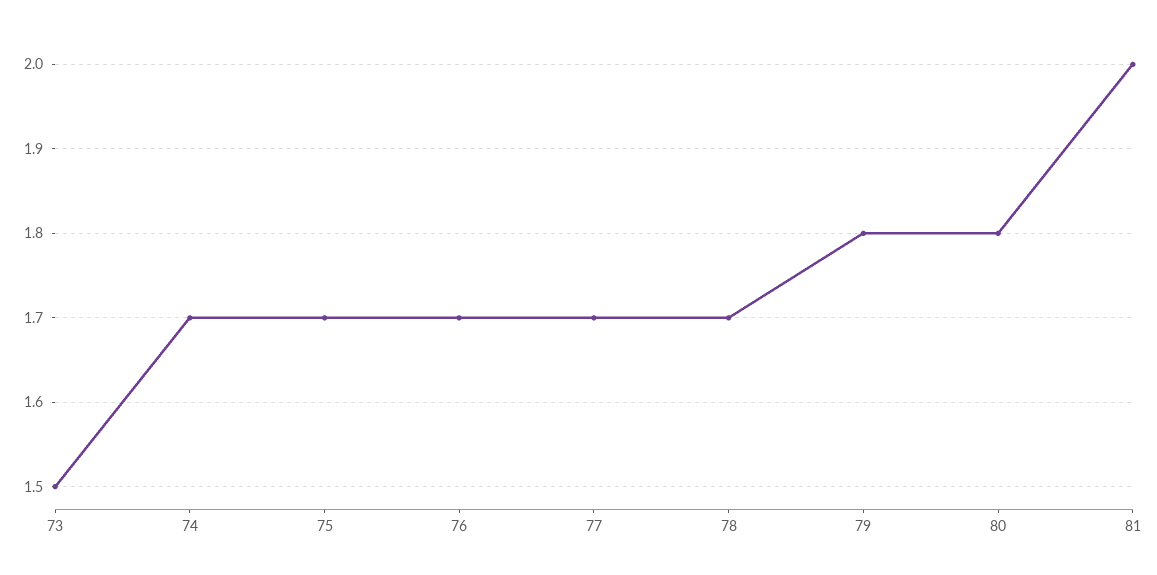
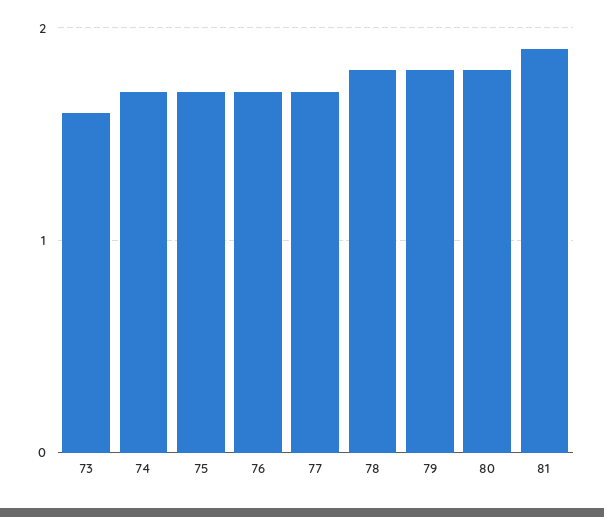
  {
-   "73": 1.5,
+   "73": 1.6,
    "74": 1.7,
    "75": 1.7,
    "76": 1.7,
    "77": 1.7,
-   "78": 1.7,
+   "78": 1.8,
    "79": 1.8,
    "80": 1.8,
-   "81": 2
+   "81": 1.9
  }

